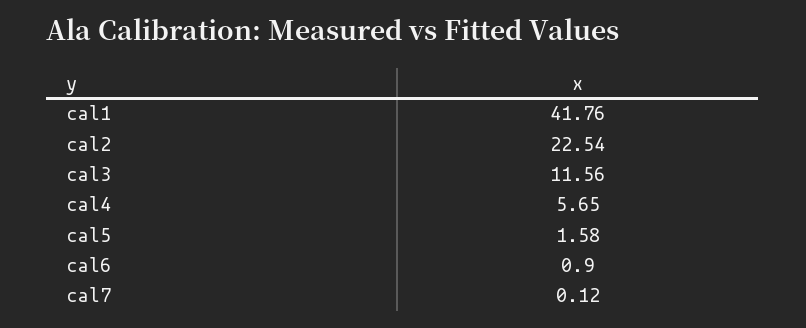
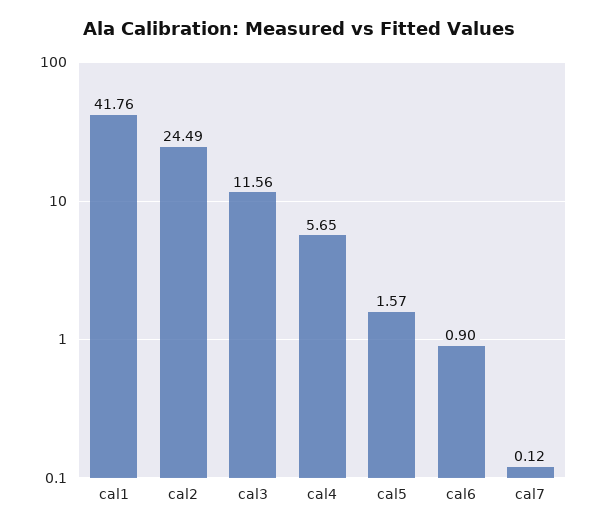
  {
    "cal1": 41.76,
-   "cal2": 22.54,
+   "cal2": 24.49,
    "cal3": 11.56,
    "cal4": 5.65,
-   "cal5": 1.58,
+   "cal5": 1.57,
    "cal6": 0.9,
    "cal7": 0.12
  }

